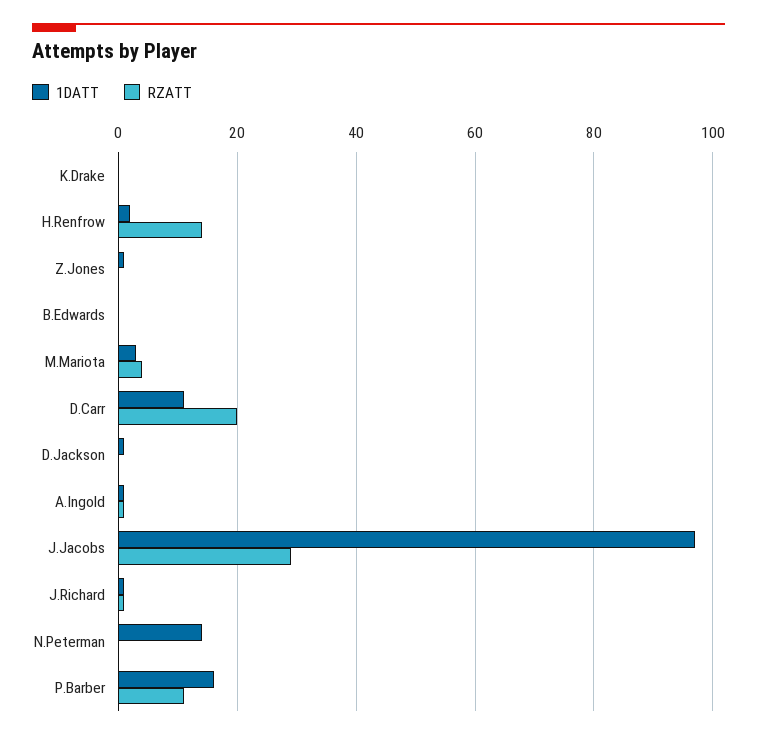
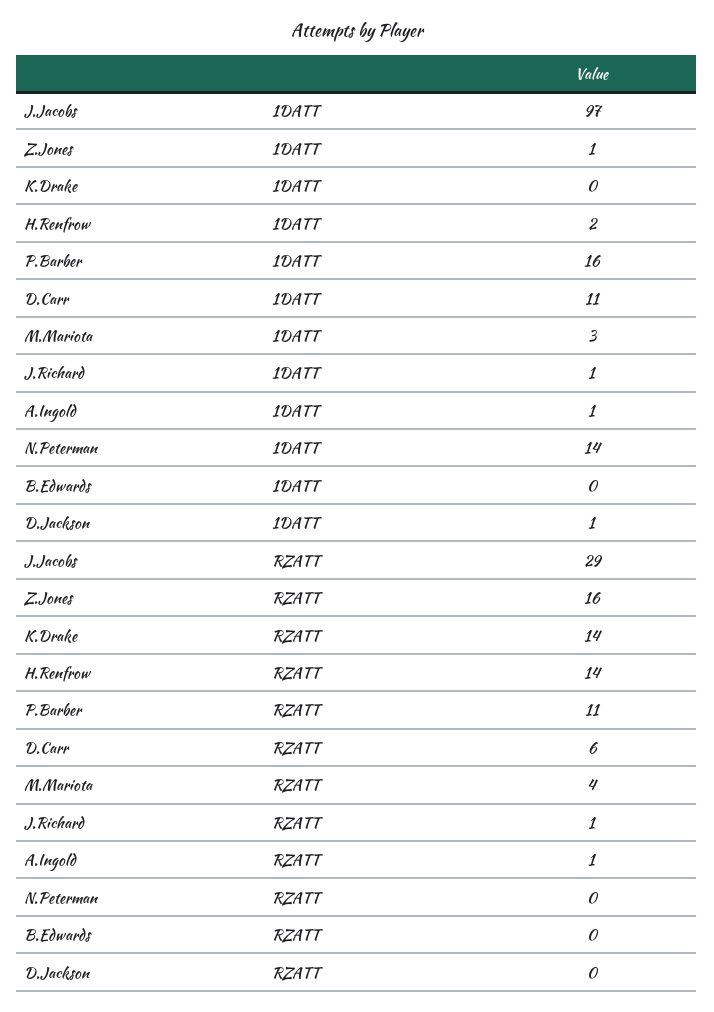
  {
    "1DATT": {
      "K.Drake": 0,
      "H.Renfrow": 2,
      "Z.Jones": 1,
      "B.Edwards": 0,
      "M.Mariota": 3,
      "D.Carr": 11,
      "D.Jackson": 1,
      "A.Ingold": 1,
      "J.Jacobs": 97,
      "J.Richard": 1,
      "N.Peterman": 14,
      "P.Barber": 16
    },
    "RZATT": {
-     "K.Drake": 0,
+     "K.Drake": 14,
      "H.Renfrow": 14,
-     "Z.Jones": 0,
+     "Z.Jones": 16,
      "B.Edwards": 0,
      "M.Mariota": 4,
-     "D.Carr": 20,
+     "D.Carr": 6,
      "D.Jackson": 0,
      "A.Ingold": 1,
      "J.Jacobs": 29,
      "J.Richard": 1,
      "N.Peterman": 0,
      "P.Barber": 11
    }
  }

